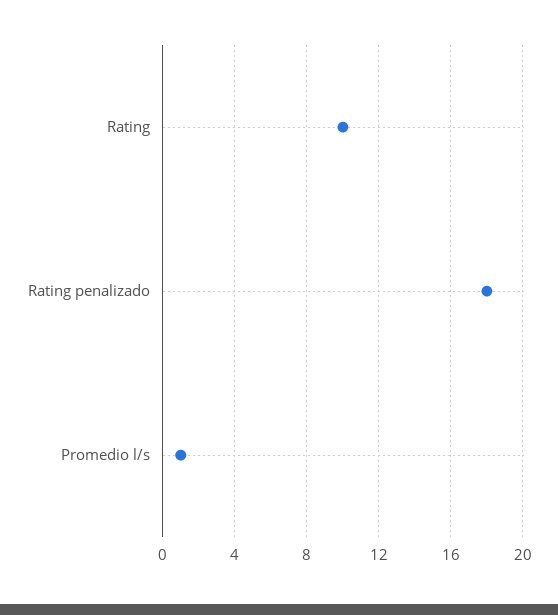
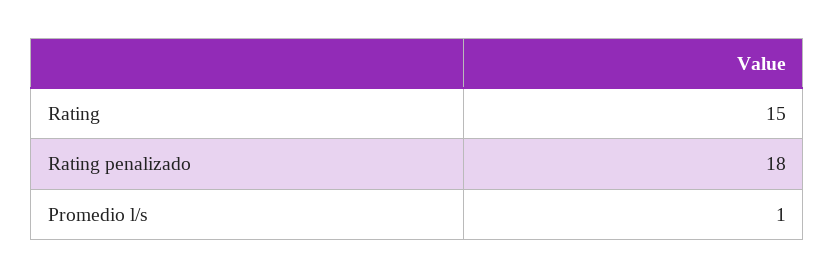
  {
-   "Rating": 10,
+   "Rating": 15,
    "Rating penalizado": 18,
    "Promedio l/s": 1
  }

